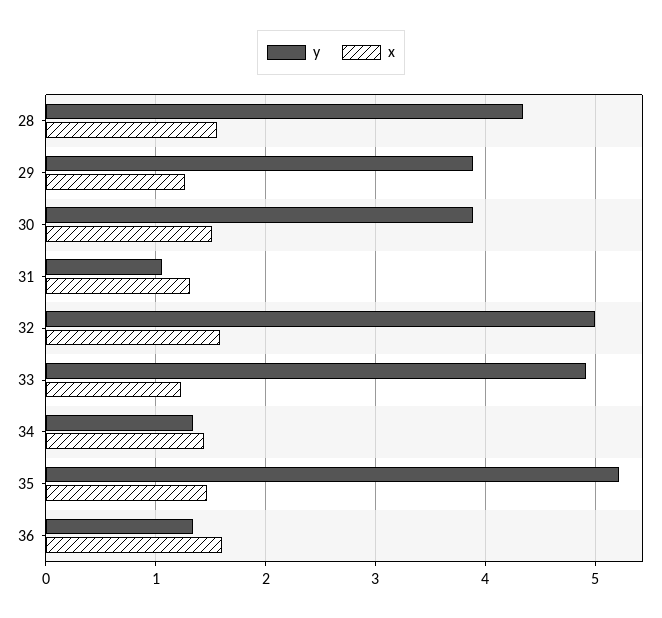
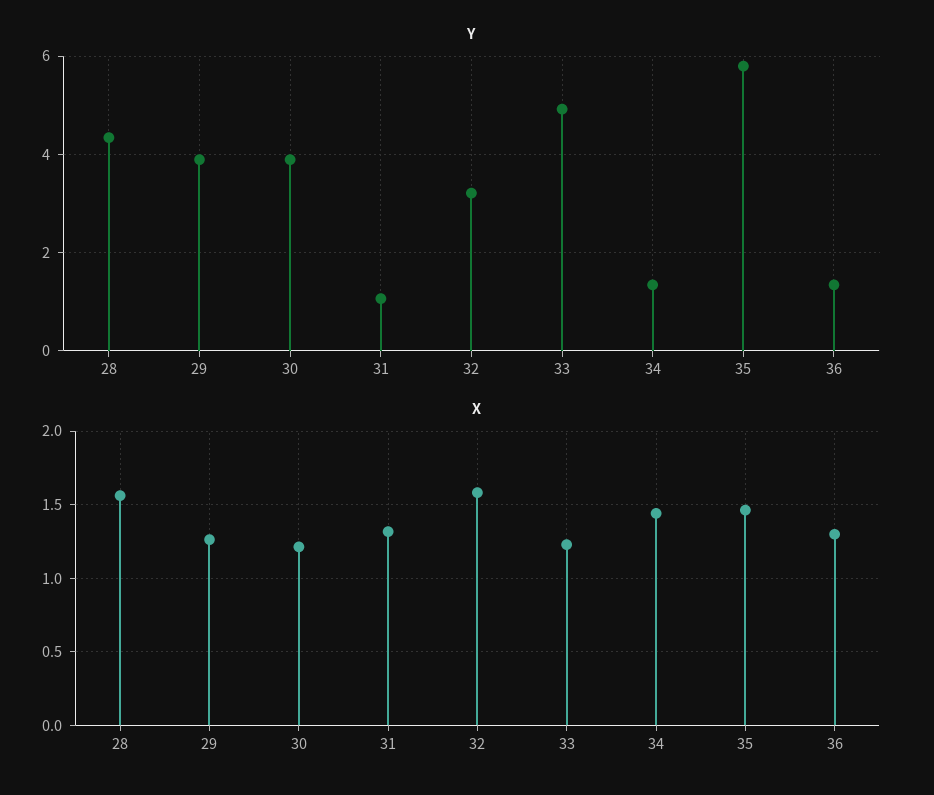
  {
    "y": {
      "28": 4.3,
      "29": 3.9,
      "30": 3.9,
      "31": 1.1,
-     "32": 5,
+     "32": 3.2,
      "33": 4.9,
      "34": 1.3,
-     "35": 5.2,
+     "35": 5.8,
      "36": 1.3
    },
    "x": {
      "28": 1.55,
      "29": 1.25,
-     "30": 1.5,
+     "30": 1.2,
      "31": 1.3,
      "32": 1.6,
      "33": 1.25,
      "34": 1.45,
      "35": 1.45,
-     "36": 1.6
+     "36": 1.3
    }
  }

